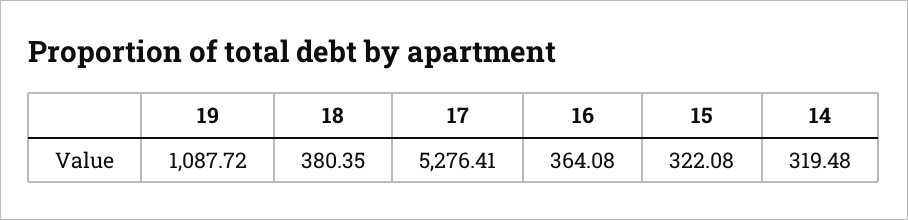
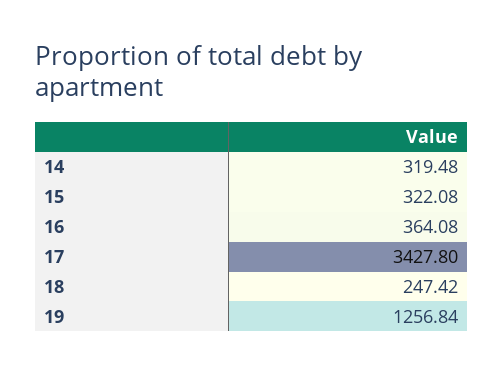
  {
-   "19": 1087.72,
+   "19": 1256.84,
-   "18": 380.35,
+   "18": 247.42,
-   "17": 5276.41,
+   "17": 3427.8,
    "16": 364.08,
    "15": 322.08,
    "14": 319.48
  }

